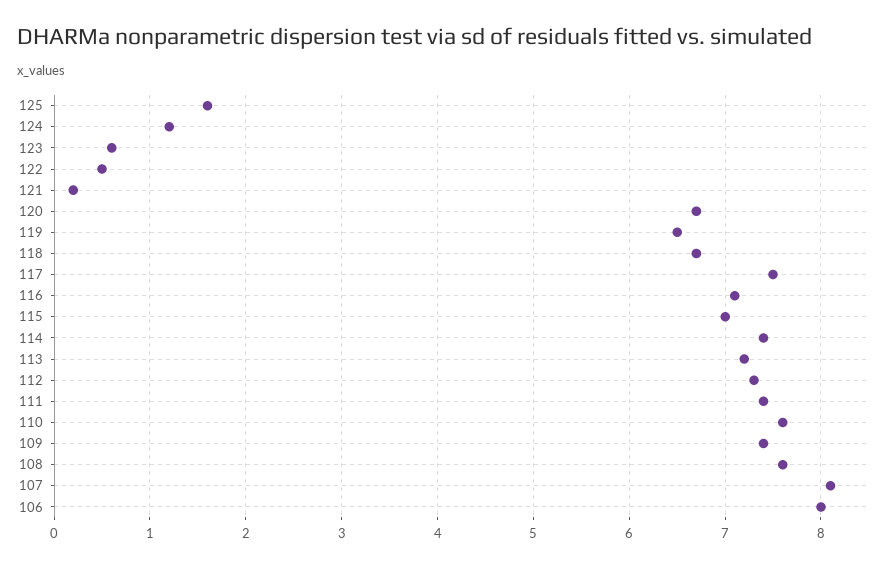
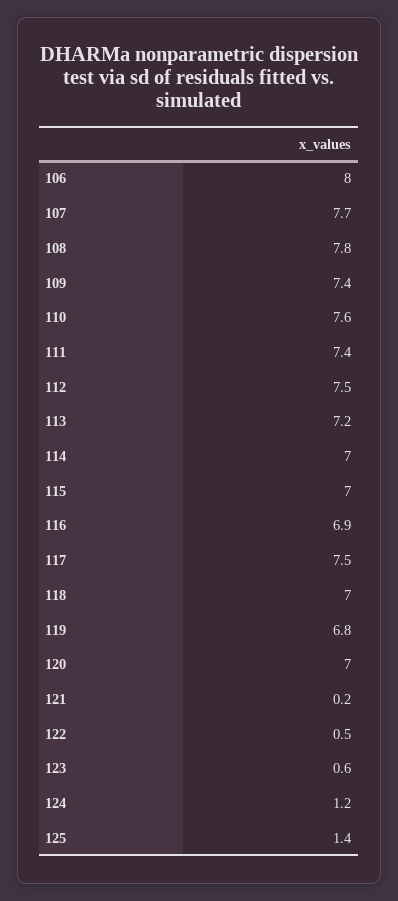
  {
-   "125": 1.6,
+   "125": 1.4,
    "124": 1.2,
    "123": 0.6,
    "122": 0.5,
    "121": 0.2,
-   "120": 6.7,
+   "120": 7,
-   "119": 6.5,
+   "119": 6.8,
-   "118": 6.7,
+   "118": 7,
    "117": 7.5,
-   "116": 7.1,
+   "116": 6.9,
    "115": 7,
-   "114": 7.4,
+   "114": 7,
    "113": 7.2,
-   "112": 7.3,
+   "112": 7.5,
    "111": 7.4,
    "110": 7.6,
    "109": 7.4,
-   "108": 7.6,
+   "108": 7.8,
-   "107": 8.1,
+   "107": 7.7,
    "106": 8
  }

